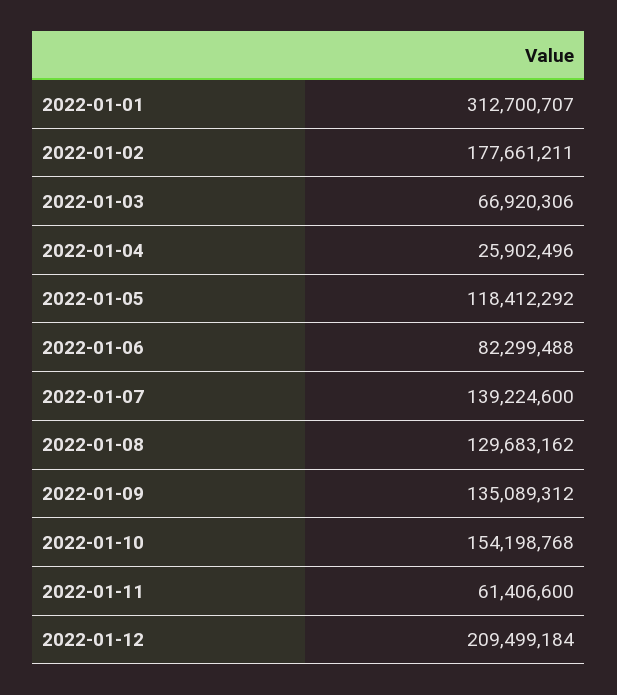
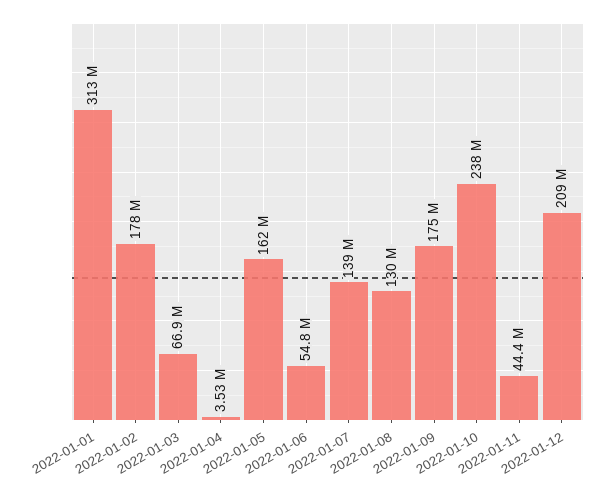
  {
    "2022-01-01": 312700707,
    "2022-01-02": 177661211,
    "2022-01-03": 66920306,
-   "2022-01-04": 25902496,
+   "2022-01-04": 3530000,
-   "2022-01-05": 118412292,
+   "2022-01-05": 162000000,
-   "2022-01-06": 82299488,
+   "2022-01-06": 54800000,
    "2022-01-07": 139224600,
    "2022-01-08": 129683162,
-   "2022-01-09": 135089312,
+   "2022-01-09": 175000000,
-   "2022-01-10": 154198768,
+   "2022-01-10": 238000000,
-   "2022-01-11": 61406600,
+   "2022-01-11": 44400000,
    "2022-01-12": 209499184
  }

